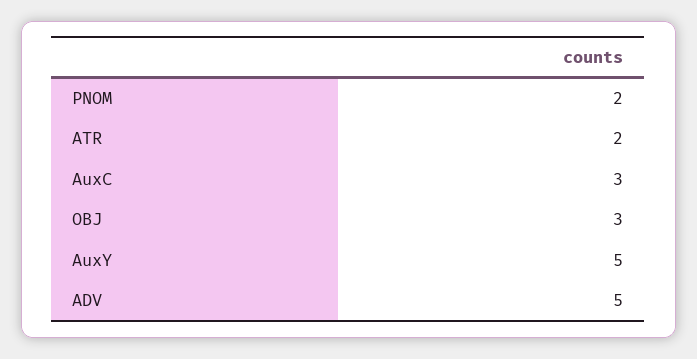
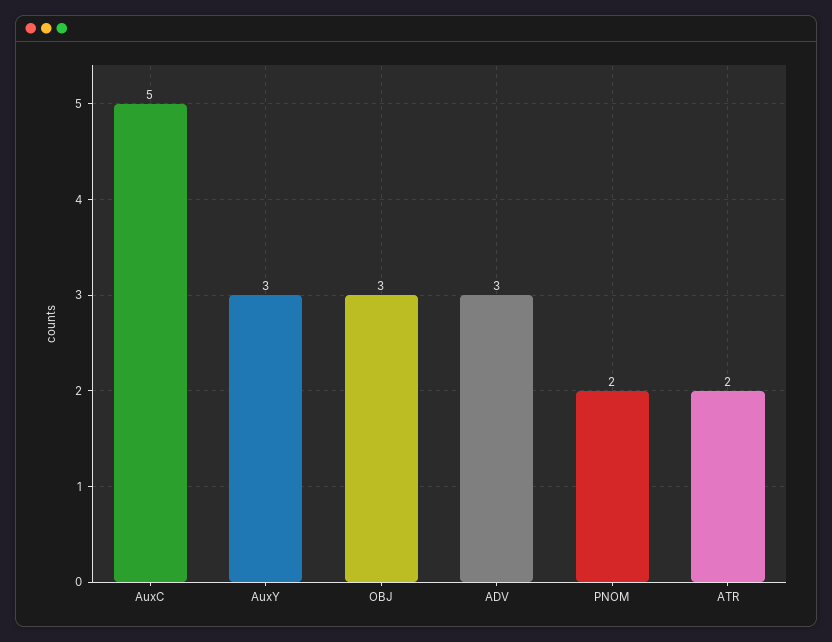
  {
    "PNOM": 2,
    "ATR": 2,
-   "AuxC": 3,
+   "AuxC": 5,
    "OBJ": 3,
-   "AuxY": 5,
+   "AuxY": 3,
-   "ADV": 5
+   "ADV": 3
  }

